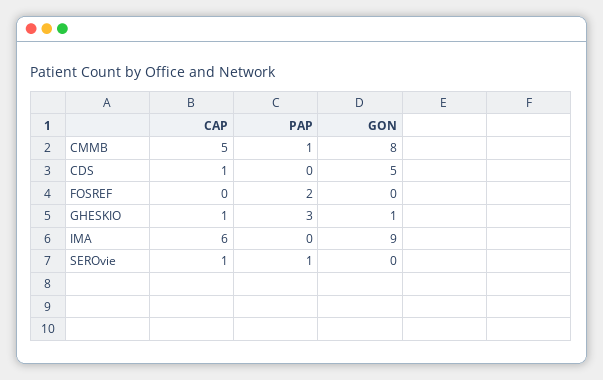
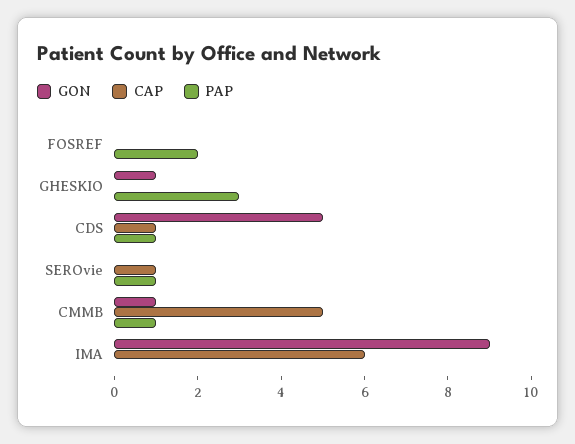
  {
    "CAP": {
      "CMMB": 5,
      "CDS": 1,
      "FOSREF": 0,
-     "GHESKIO": 1,
+     "GHESKIO": 0,
      "IMA": 6,
      "SEROvie": 1
    },
    "PAP": {
      "CMMB": 1,
-     "CDS": 0,
+     "CDS": 1,
      "FOSREF": 2,
      "GHESKIO": 3,
      "IMA": 0,
      "SEROvie": 1
    },
    "GON": {
-     "CMMB": 8,
+     "CMMB": 1,
      "CDS": 5,
      "FOSREF": 0,
      "GHESKIO": 1,
      "IMA": 9,
      "SEROvie": 0
    }
  }

